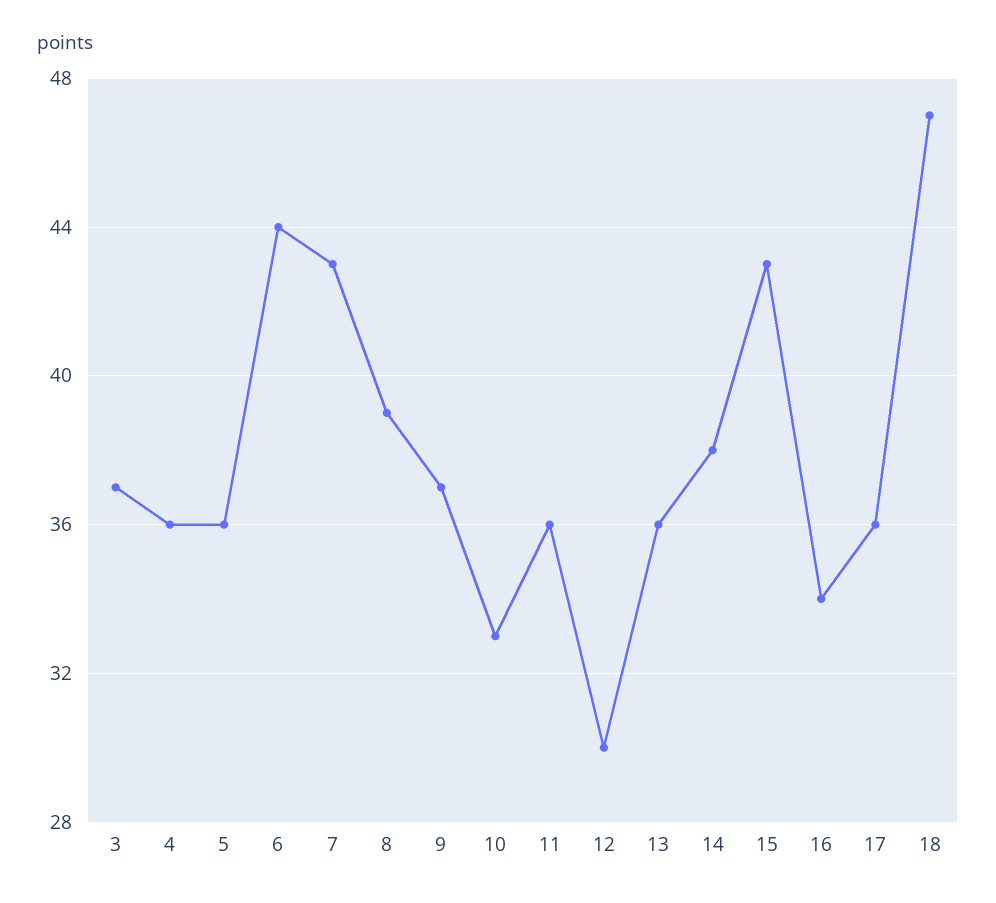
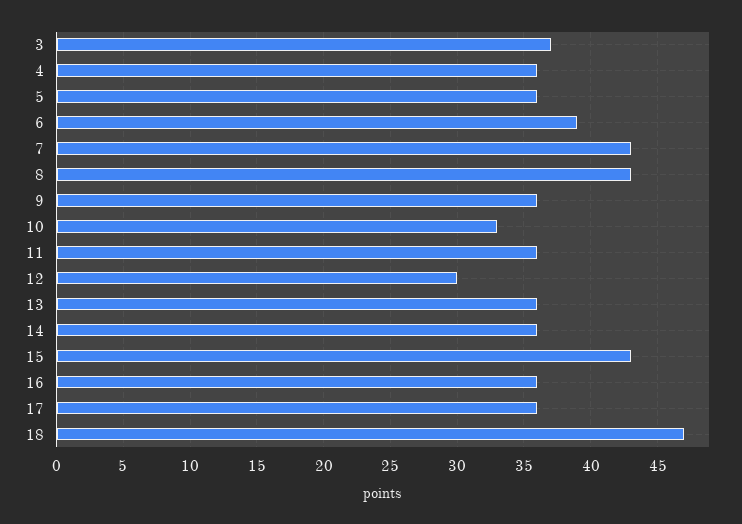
  {
    "3": 37,
    "4": 36,
    "5": 36,
-   "6": 44,
+   "6": 39,
    "7": 43,
-   "8": 39,
+   "8": 43,
-   "9": 37,
+   "9": 36,
    "10": 33,
    "11": 36,
    "12": 30,
    "13": 36,
-   "14": 38,
+   "14": 36,
    "15": 43,
-   "16": 34,
+   "16": 36,
    "17": 36,
    "18": 47
  }

